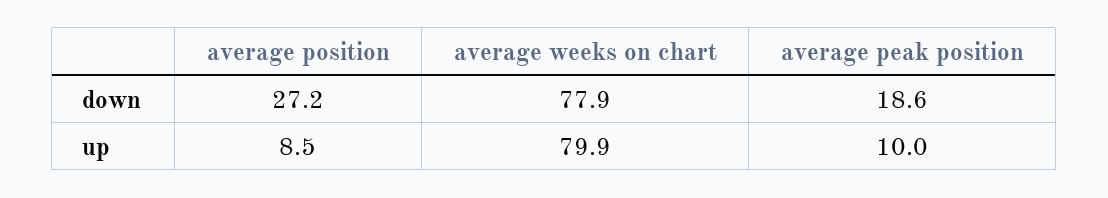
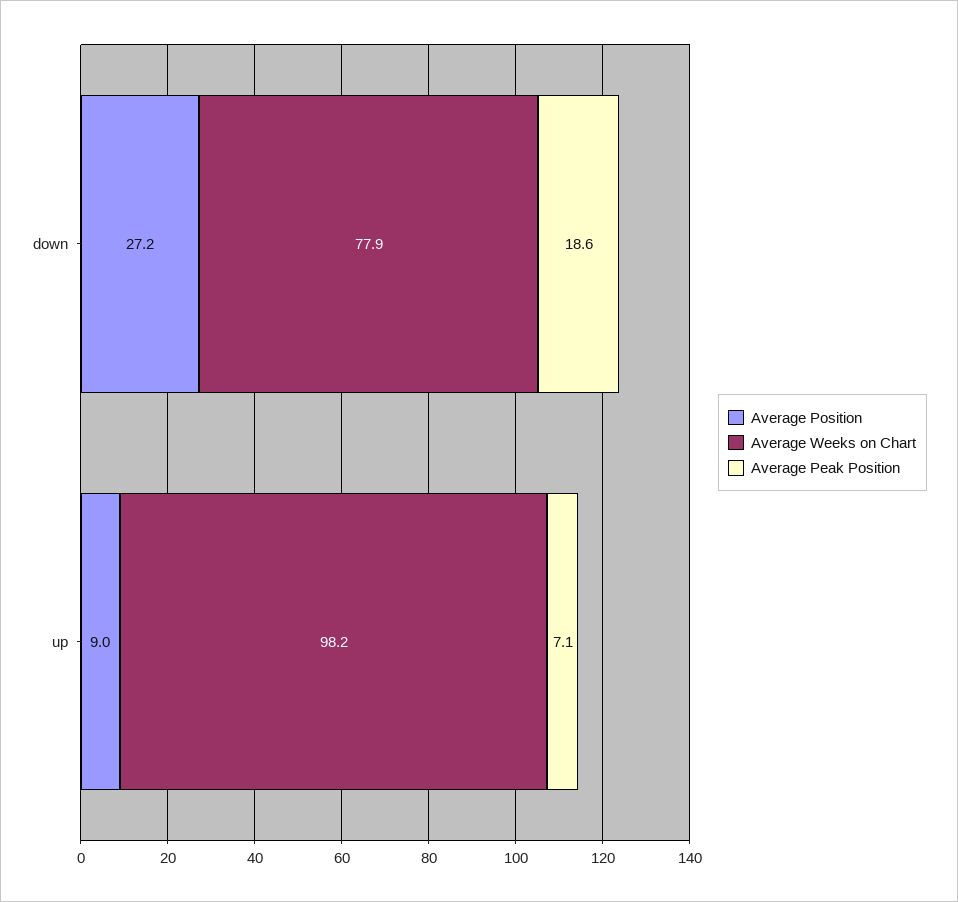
  {
    "average position": {
      "down": 27.2,
-     "up": 8.5
+     "up": 9
    },
    "average weeks on chart": {
      "down": 77.9,
-     "up": 79.9
+     "up": 98.2
    },
    "average peak position": {
      "down": 18.6,
-     "up": 10
+     "up": 7.1
    }
  }

